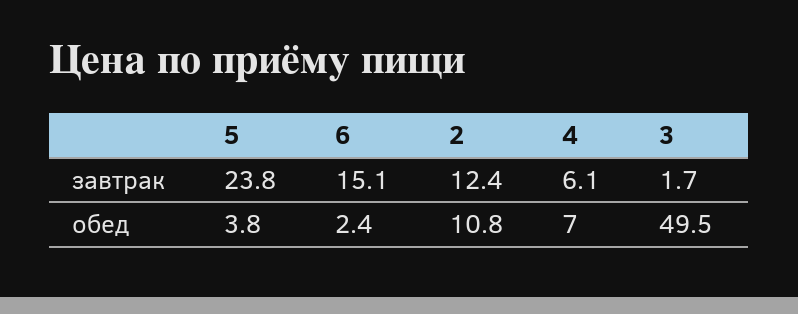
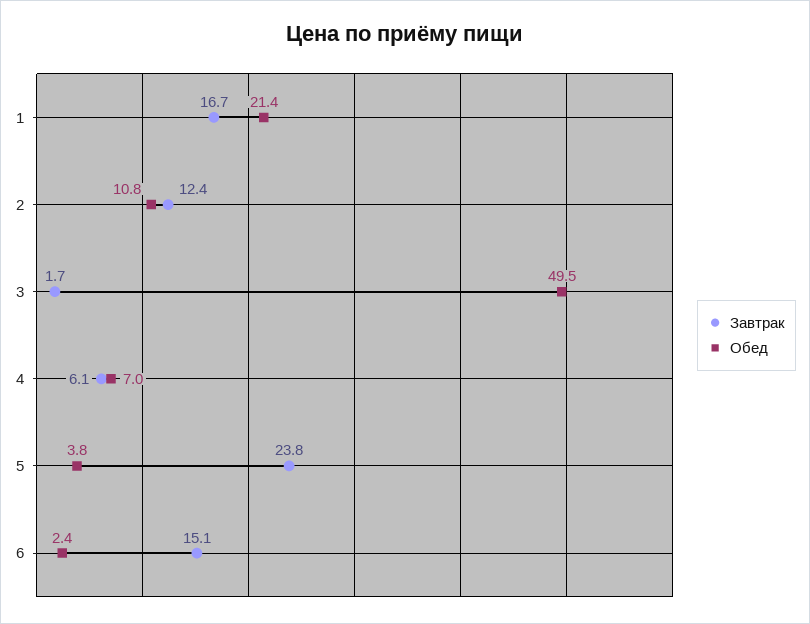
  {
    "завтрак": {
      "5": 23.8,
      "6": 15.1,
      "2": 12.4,
      "4": 6.1,
-     "3": 1.7
+     "3": 1.7,
+     "1": 16.7
    },
    "обед": {
      "5": 3.8,
      "6": 2.4,
      "2": 10.8,
      "4": 7,
-     "3": 49.5
+     "3": 49.5,
+     "1": 21.4
    }
  }

